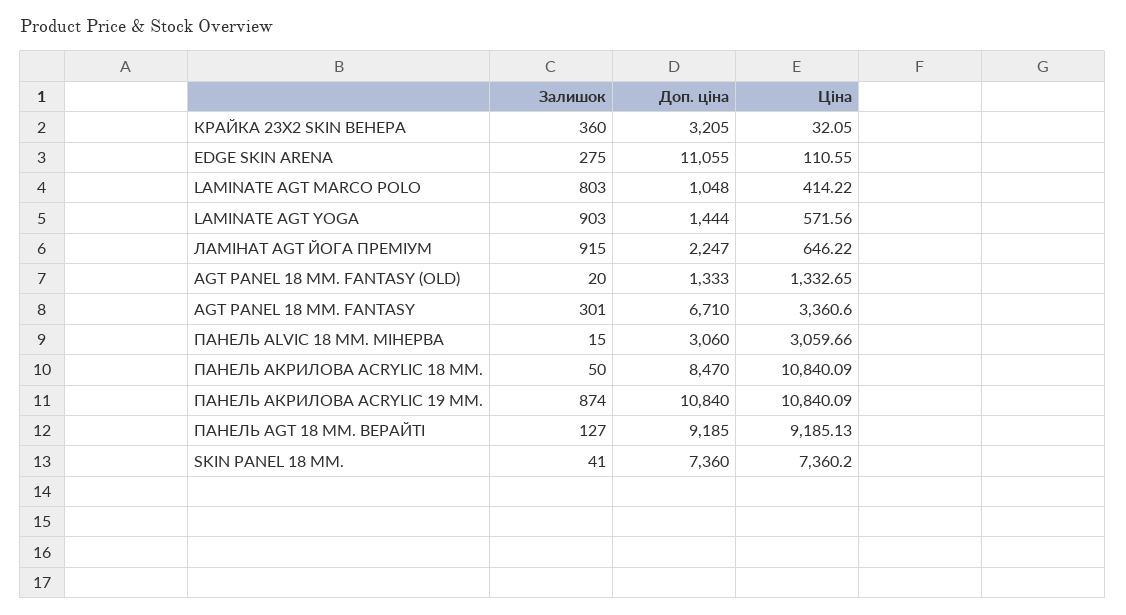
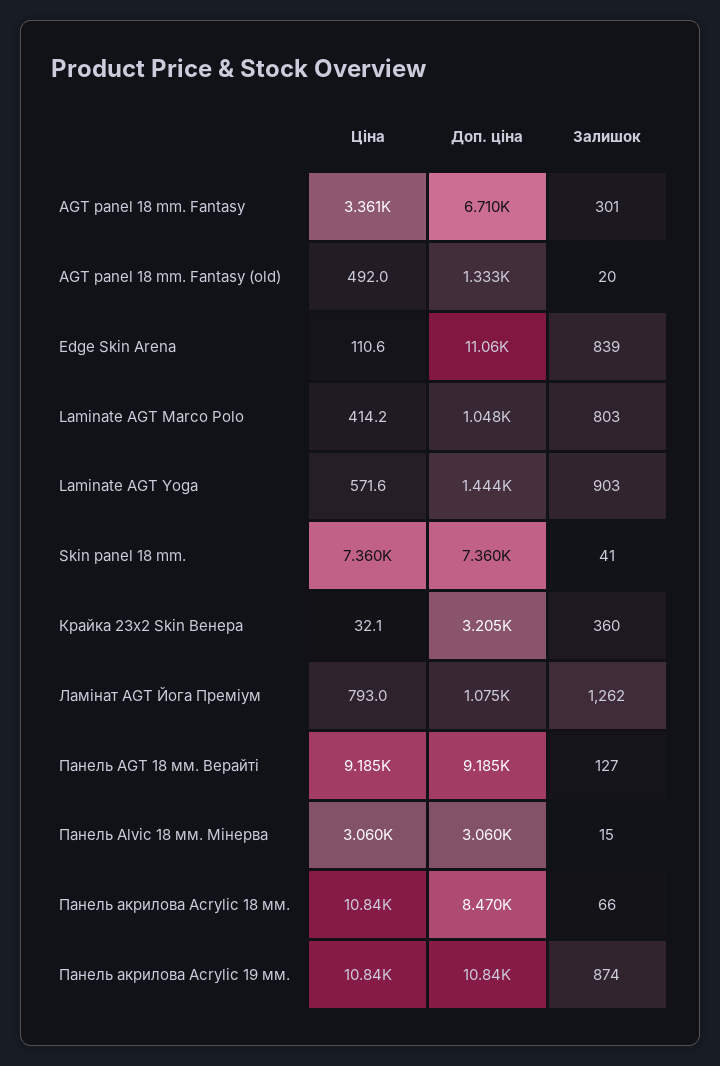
  {
    "Залишок": {
      "КРАЙКА 23X2 SKIN ВЕНЕРА": 360,
-     "EDGE SKIN ARENA": 275,
+     "EDGE SKIN ARENA": 839,
      "LAMINATE AGT MARCO POLO": 803,
      "LAMINATE AGT YOGA": 903,
-     "ЛАМІНАТ AGT ЙОГА ПРЕМІУМ": 915,
+     "ЛАМІНАТ AGT ЙОГА ПРЕМІУМ": 1262,
      "AGT PANEL 18 MM. FANTASY (OLD)": 20,
      "AGT PANEL 18 MM. FANTASY": 301,
      "ПАНЕЛЬ ALVIC 18 ММ. МІНЕРВА": 15,
-     "ПАНЕЛЬ АКРИЛОВА ACRYLIC 18 ММ.": 50,
+     "ПАНЕЛЬ АКРИЛОВА ACRYLIC 18 ММ.": 66,
      "ПАНЕЛЬ АКРИЛОВА ACRYLIC 19 ММ.": 874,
      "ПАНЕЛЬ AGT 18 ММ. ВЕРАЙТІ": 127,
      "SKIN PANEL 18 MM.": 41
    },
    "Доп. ціна": {
      "КРАЙКА 23X2 SKIN ВЕНЕРА": 3205,
      "EDGE SKIN ARENA": 11055,
      "LAMINATE AGT MARCO POLO": 1048,
      "LAMINATE AGT YOGA": 1444,
-     "ЛАМІНАТ AGT ЙОГА ПРЕМІУМ": 2247,
+     "ЛАМІНАТ AGT ЙОГА ПРЕМІУМ": 1075,
      "AGT PANEL 18 MM. FANTASY (OLD)": 1333,
      "AGT PANEL 18 MM. FANTASY": 6710,
      "ПАНЕЛЬ ALVIC 18 ММ. МІНЕРВА": 3060,
      "ПАНЕЛЬ АКРИЛОВА ACRYLIC 18 ММ.": 8470,
      "ПАНЕЛЬ АКРИЛОВА ACRYLIC 19 ММ.": 10840,
      "ПАНЕЛЬ AGT 18 ММ. ВЕРАЙТІ": 9185,
      "SKIN PANEL 18 MM.": 7360
    },
    "Ціна": {
      "КРАЙКА 23X2 SKIN ВЕНЕРА": 32.05,
      "EDGE SKIN ARENA": 110.55,
      "LAMINATE AGT MARCO POLO": 414.22,
      "LAMINATE AGT YOGA": 571.56,
-     "ЛАМІНАТ AGT ЙОГА ПРЕМІУМ": 646.22,
+     "ЛАМІНАТ AGT ЙОГА ПРЕМІУМ": 793,
-     "AGT PANEL 18 MM. FANTASY (OLD)": 1332.65,
+     "AGT PANEL 18 MM. FANTASY (OLD)": 492,
      "AGT PANEL 18 MM. FANTASY": 3360.6,
      "ПАНЕЛЬ ALVIC 18 ММ. МІНЕРВА": 3059.66,
      "ПАНЕЛЬ АКРИЛОВА ACRYLIC 18 ММ.": 10840.09,
      "ПАНЕЛЬ АКРИЛОВА ACRYLIC 19 ММ.": 10840.09,
      "ПАНЕЛЬ AGT 18 ММ. ВЕРАЙТІ": 9185.13,
      "SKIN PANEL 18 MM.": 7360.2
    }
  }

